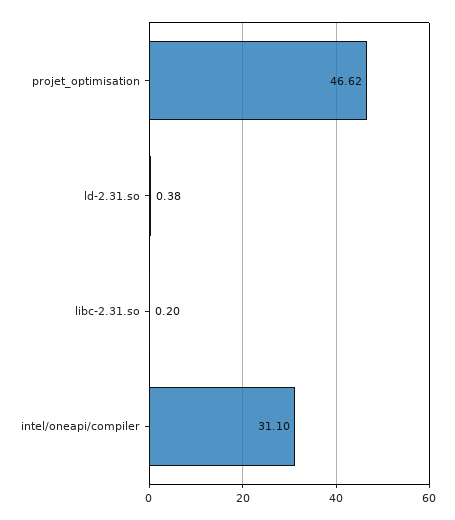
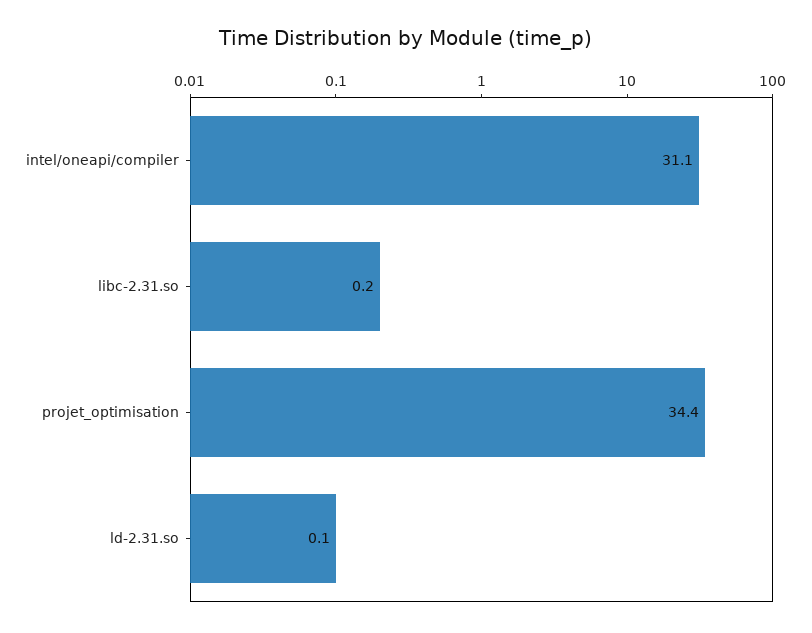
  {
-   "projet_optimisation": 46.62,
+   "projet_optimisation": 34.4,
-   "ld-2.31.so": 0.38,
+   "ld-2.31.so": 0.1,
    "libc-2.31.so": 0.2,
    "intel/oneapi/compiler": 31.1
  }

